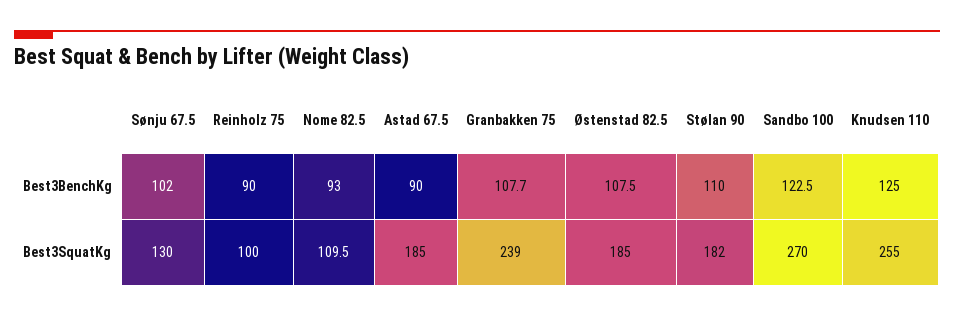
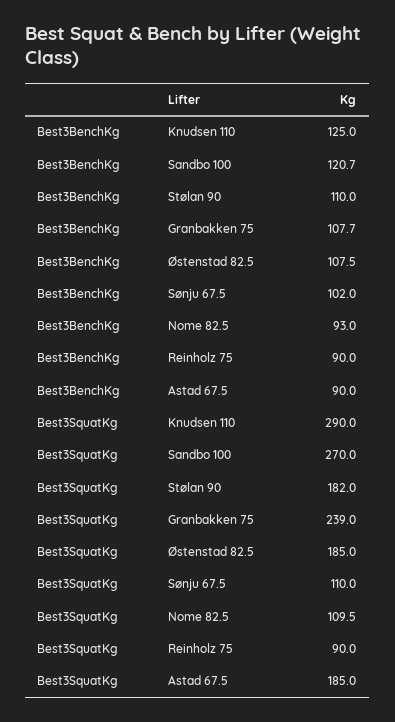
  {
    "Sønju 67.5": {
      "Best3BenchKg": 102,
-     "Best3SquatKg": 130
+     "Best3SquatKg": 110
    },
    "Reinholz 75": {
      "Best3BenchKg": 90,
-     "Best3SquatKg": 100
+     "Best3SquatKg": 90
    },
    "Nome 82.5": {
      "Best3BenchKg": 93,
      "Best3SquatKg": 109.5
    },
    "Astad 67.5": {
      "Best3BenchKg": 90,
      "Best3SquatKg": 185
    },
    "Granbakken 75": {
      "Best3BenchKg": 107.7,
      "Best3SquatKg": 239
    },
    "Østenstad 82.5": {
      "Best3BenchKg": 107.5,
      "Best3SquatKg": 185
    },
    "Stølan 90": {
      "Best3BenchKg": 110,
      "Best3SquatKg": 182
    },
    "Sandbo 100": {
-     "Best3BenchKg": 122.5,
+     "Best3BenchKg": 120.7,
      "Best3SquatKg": 270
    },
    "Knudsen 110": {
      "Best3BenchKg": 125,
-     "Best3SquatKg": 255
+     "Best3SquatKg": 290
    }
  }

